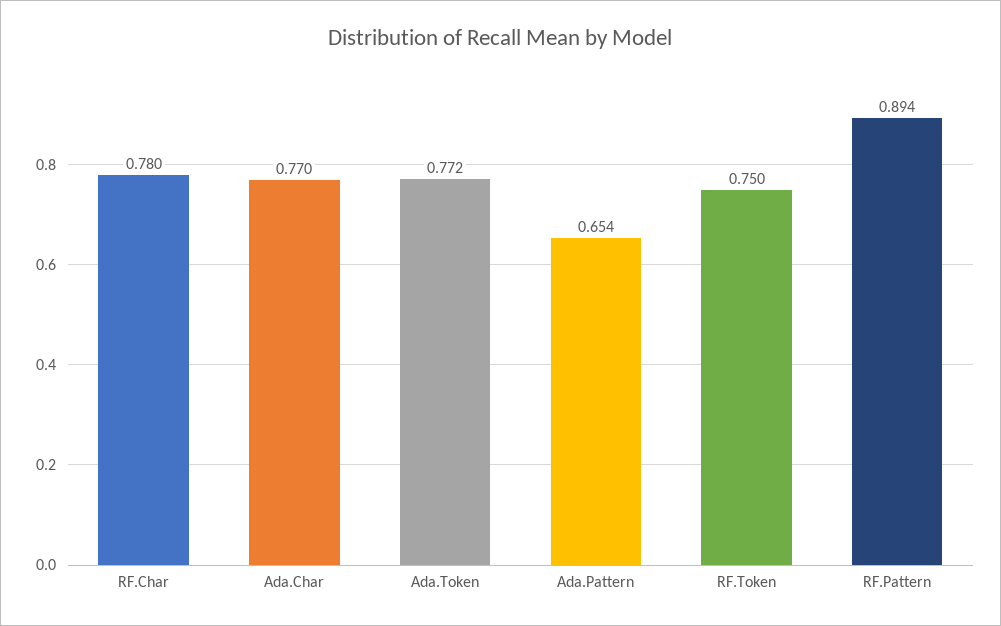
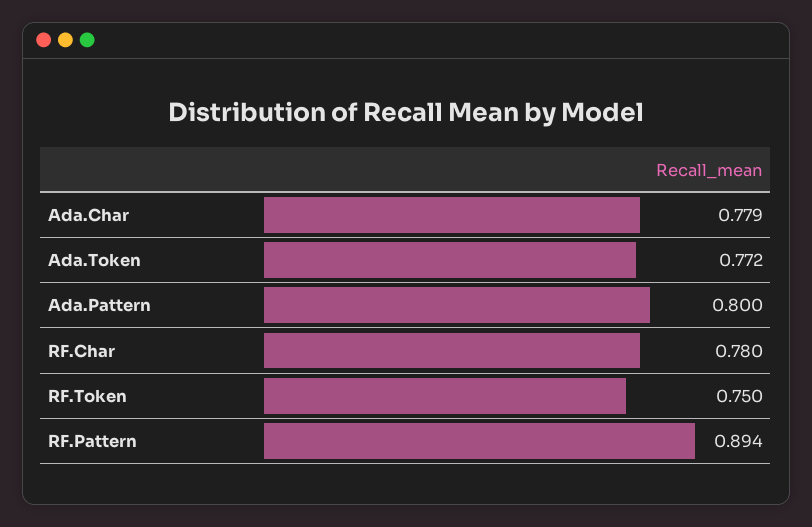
  {
    "RF.Char": 0.78,
-   "Ada.Char": 0.77,
+   "Ada.Char": 0.779,
    "Ada.Token": 0.772,
-   "Ada.Pattern": 0.654,
+   "Ada.Pattern": 0.8,
    "RF.Token": 0.75,
    "RF.Pattern": 0.894
  }

